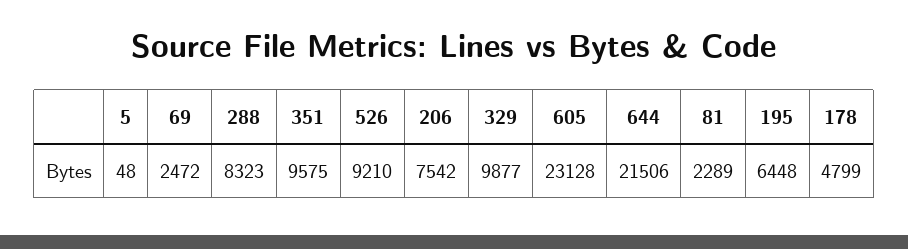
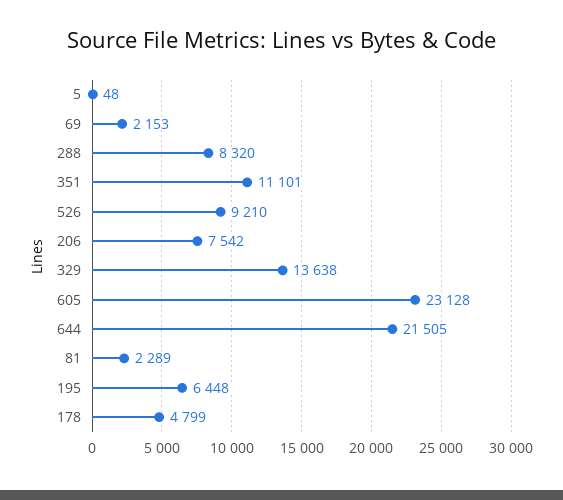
  {
    "5": 48,
-   "69": 2472,
+   "69": 2153,
-   "288": 8323,
+   "288": 8320,
-   "351": 9575,
+   "351": 11101,
    "526": 9210,
    "206": 7542,
-   "329": 9877,
+   "329": 13638,
    "605": 23128,
-   "644": 21506,
+   "644": 21505,
    "81": 2289,
    "195": 6448,
    "178": 4799
  }

